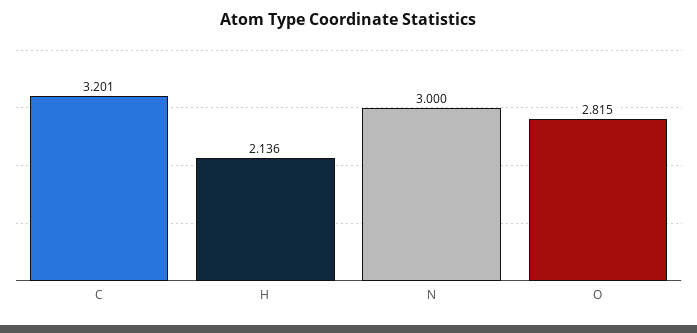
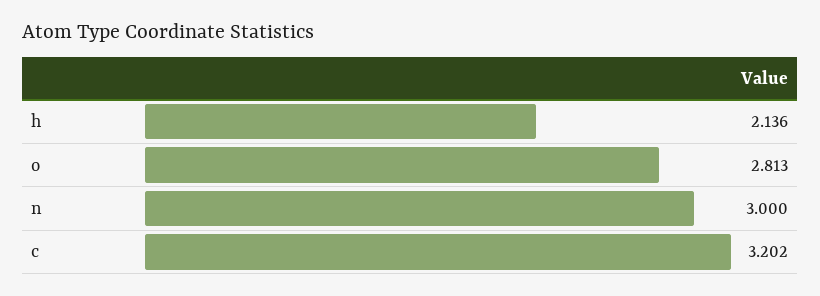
  {
-   "C": 3.201,
+   "C": 3.202,
    "H": 2.136,
    "N": 3,
-   "O": 2.815
+   "O": 2.813
  }

